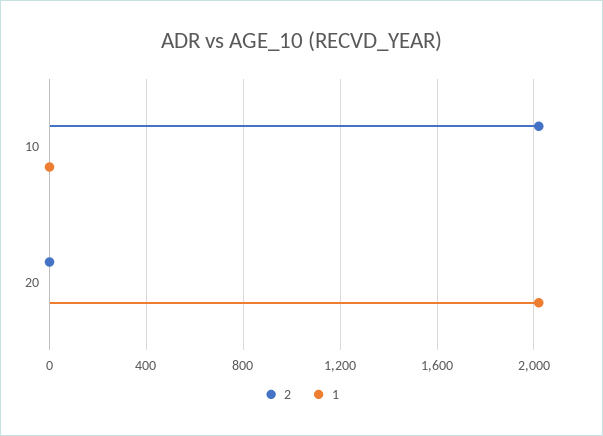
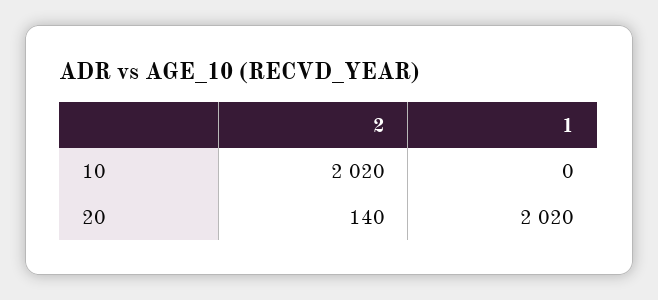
  {
    "2": {
      "10": 2020,
-     "20": 0
+     "20": 140
    },
    "1": {
      "10": 0,
      "20": 2020
    }
  }

